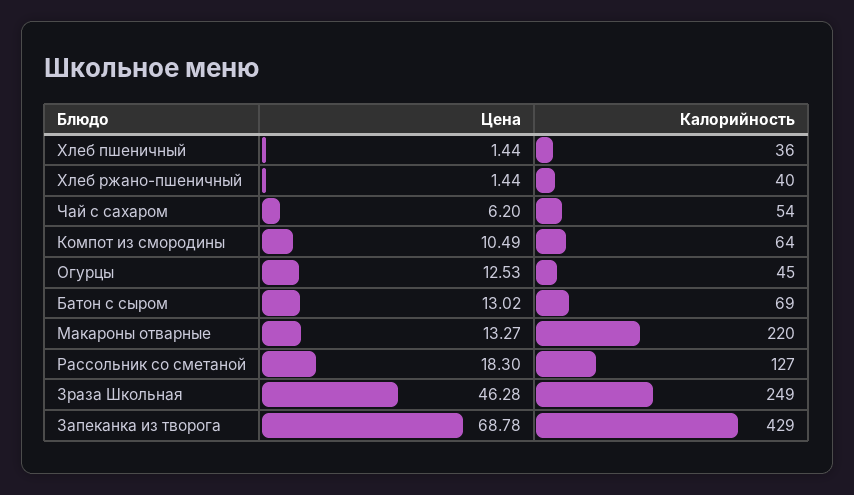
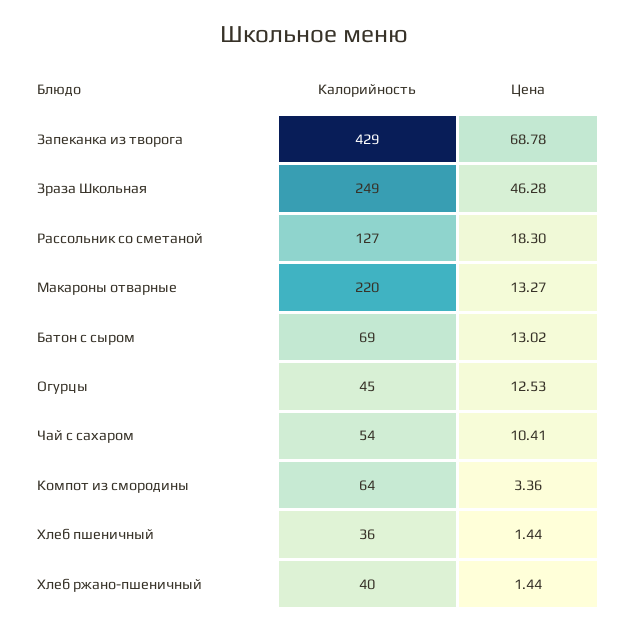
  {
    "Цена": {
      "Хлеб пшеничный": 1.44,
      "Хлеб ржано-пшеничный": 1.44,
-     "Чай с сахаром": 6.2,
+     "Чай с сахаром": 10.41,
-     "Компот из смородины": 10.49,
+     "Компот из смородины": 3.36,
      "Огурцы": 12.53,
      "Батон с сыром": 13.02,
      "Макароны отварные": 13.27,
      "Рассольник со сметаной": 18.3,
      "Зраза Школьная": 46.28,
      "Запеканка из творога": 68.78
    },
    "Калорийность": {
      "Хлеб пшеничный": 36,
      "Хлеб ржано-пшеничный": 40,
      "Чай с сахаром": 54,
      "Компот из смородины": 64,
      "Огурцы": 45,
      "Батон с сыром": 69,
      "Макароны отварные": 220,
      "Рассольник со сметаной": 127,
      "Зраза Школьная": 249,
      "Запеканка из творога": 429
    }
  }

